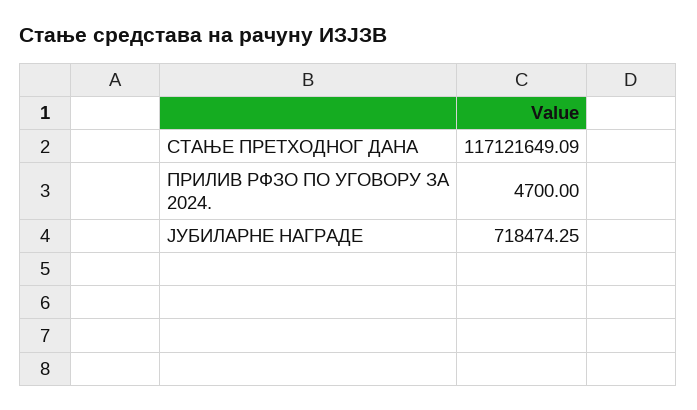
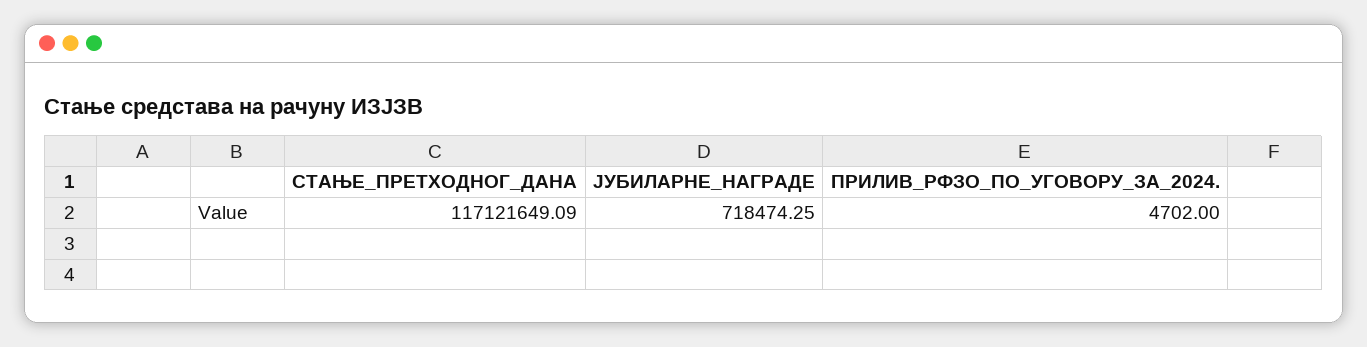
  {
    "СТАЊЕ ПРЕТХОДНОГ ДАНА": 117121649.09,
-   "ПРИЛИВ РФЗО ПО УГОВОРУ ЗА 2024.": 4700,
+   "ПРИЛИВ РФЗО ПО УГОВОРУ ЗА 2024.": 4702,
    "ЈУБИЛАРНЕ НАГРАДЕ": 718474.25
  }

